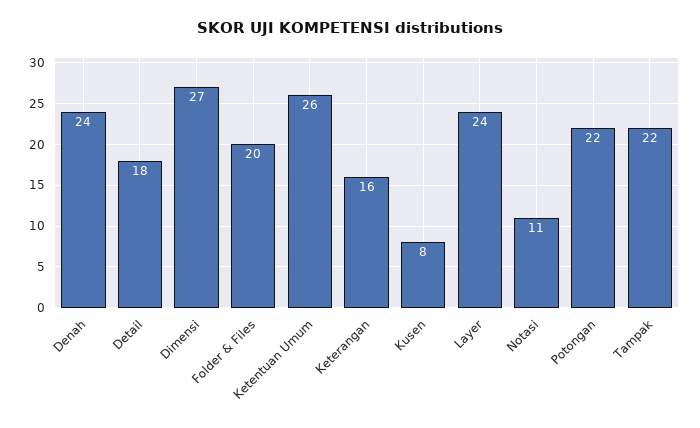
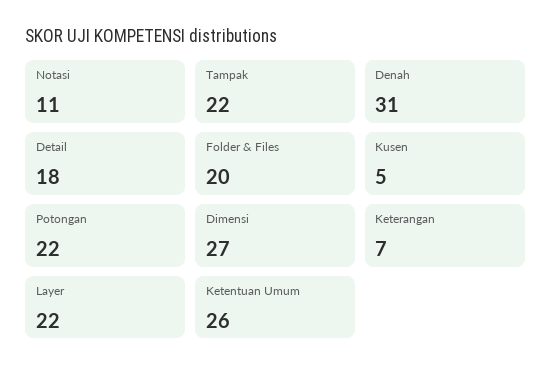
  {
-   "Denah": 24,
+   "Denah": 31,
    "Detail": 18,
    "Dimensi": 27,
    "Folder & Files": 20,
    "Ketentuan Umum": 26,
-   "Keterangan": 16,
+   "Keterangan": 7,
-   "Kusen": 8,
+   "Kusen": 5,
-   "Layer": 24,
+   "Layer": 22,
    "Notasi": 11,
    "Potongan": 22,
    "Tampak": 22
  }

